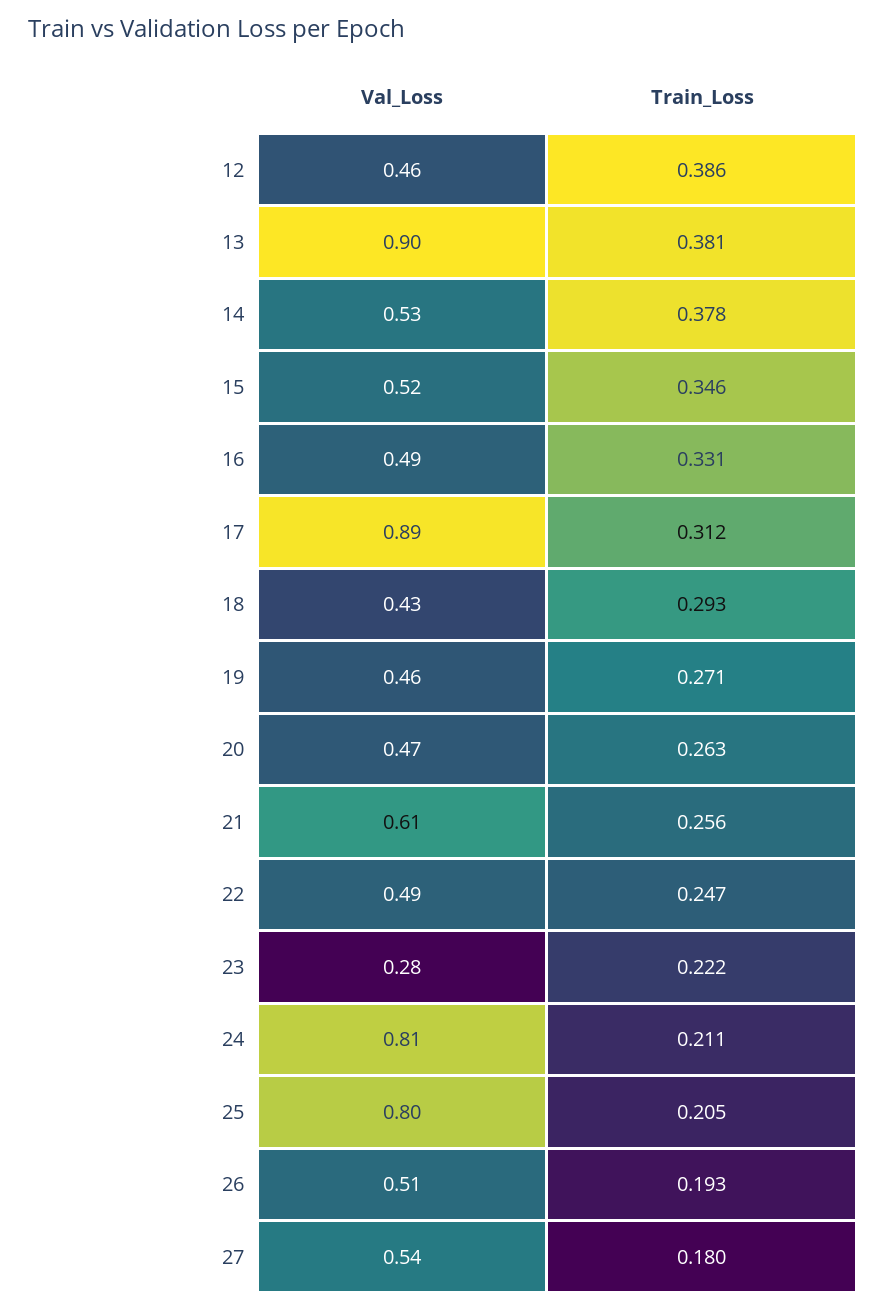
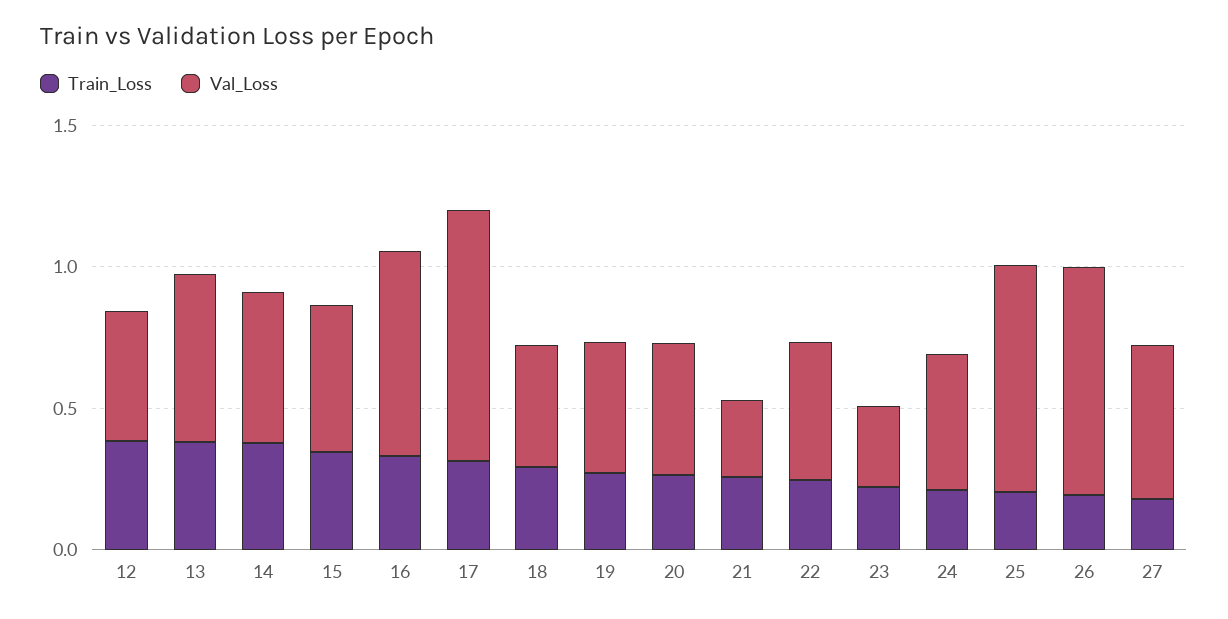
  {
    "Val_Loss": {
      "12": 0.46,
-     "13": 0.9,
+     "13": 0.6,
      "14": 0.53,
      "15": 0.52,
-     "16": 0.49,
+     "16": 0.7,
      "17": 0.89,
      "18": 0.43,
      "19": 0.46,
      "20": 0.47,
-     "21": 0.61,
+     "21": 0.3,
      "22": 0.49,
      "23": 0.28,
-     "24": 0.81,
+     "24": 0.5,
      "25": 0.8,
-     "26": 0.51,
+     "26": 0.8,
      "27": 0.54
    },
    "Train_Loss": {
      "12": 0.386,
      "13": 0.381,
      "14": 0.378,
      "15": 0.346,
      "16": 0.331,
      "17": 0.312,
      "18": 0.293,
      "19": 0.271,
      "20": 0.263,
      "21": 0.256,
      "22": 0.247,
      "23": 0.222,
      "24": 0.211,
      "25": 0.205,
      "26": 0.193,
      "27": 0.18
    }
  }

